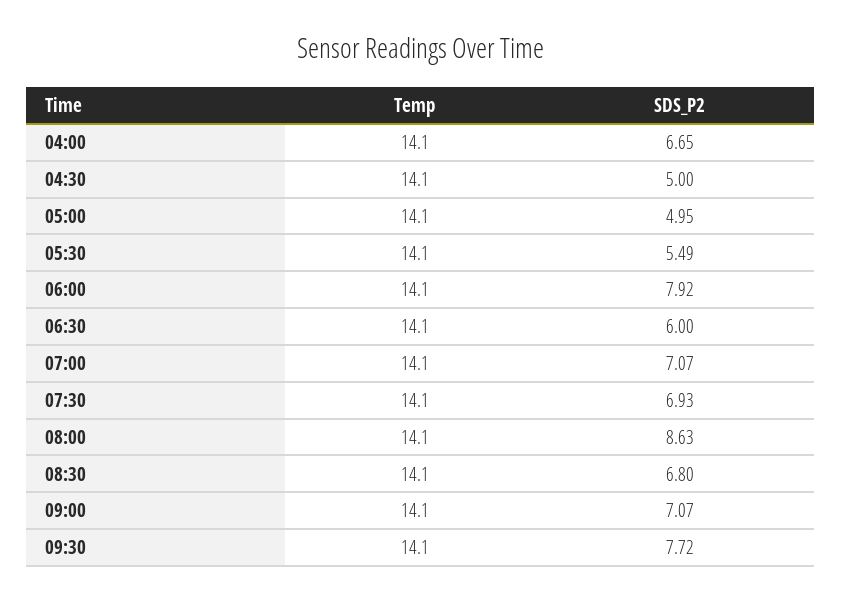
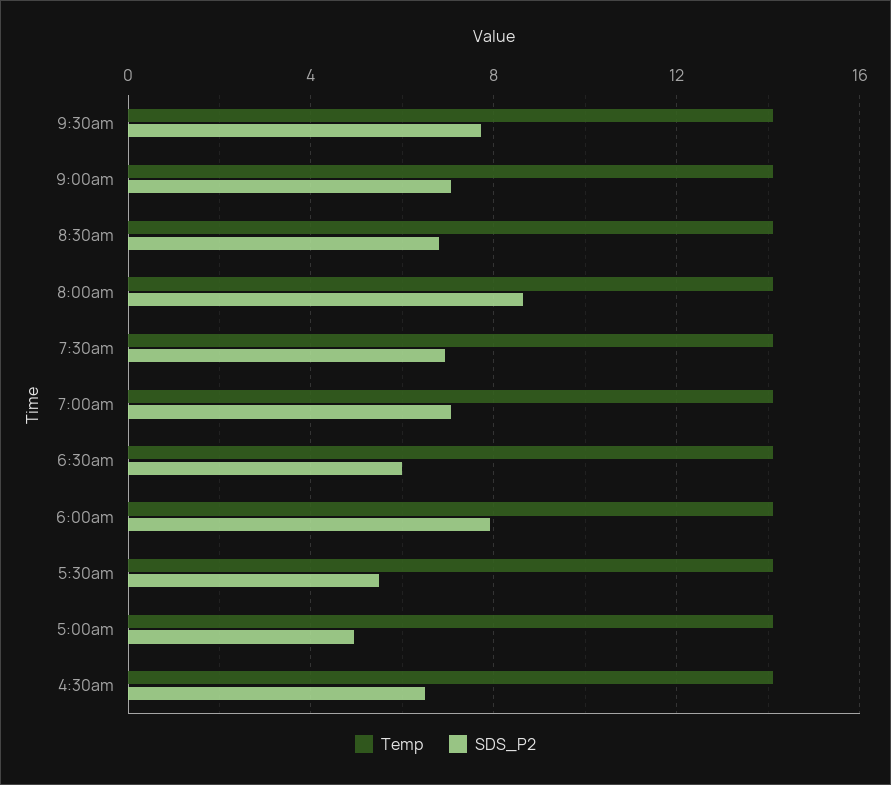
  {
    "Temp": {
-     "04:00": 14.1,
      "04:30": 14.1,
      "05:00": 14.1,
      "05:30": 14.1,
      "06:00": 14.1,
      "06:30": 14.1,
      "07:00": 14.1,
      "07:30": 14.1,
      "08:00": 14.1,
      "08:30": 14.1,
      "09:00": 14.1,
      "09:30": 14.1
    },
    "SDS_P2": {
-     "04:00": 6.65,
-     "04:30": 5,
+     "04:30": 6.5,
      "05:00": 4.95,
      "05:30": 5.49,
      "06:00": 7.92,
      "06:30": 6,
      "07:00": 7.07,
      "07:30": 6.93,
      "08:00": 8.63,
      "08:30": 6.8,
      "09:00": 7.07,
      "09:30": 7.72
    }
  }

